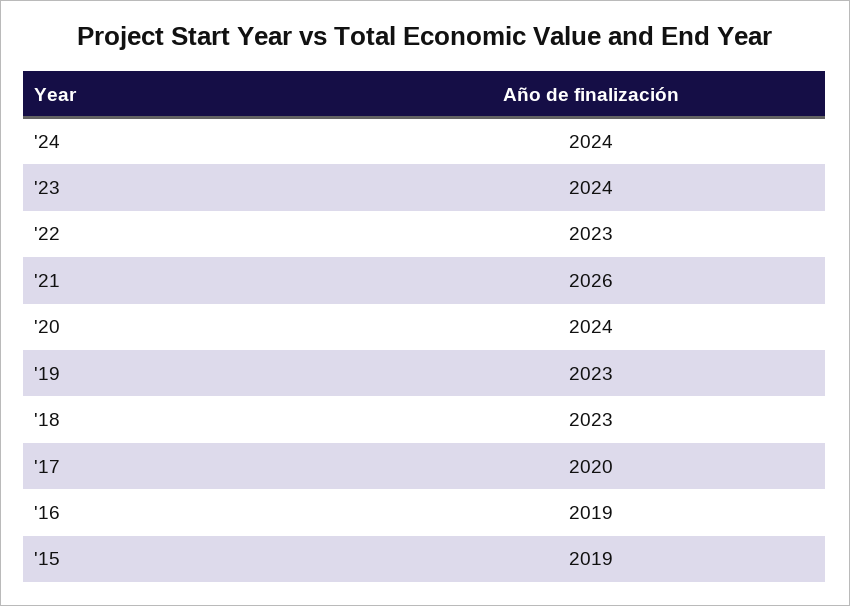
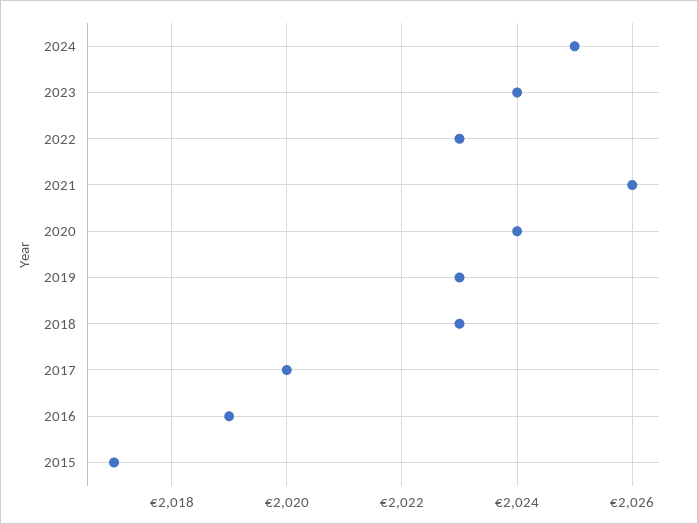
  {
-   "'24": 2024,
+   "'24": 2025,
    "'23": 2024,
    "'22": 2023,
    "'21": 2026,
    "'20": 2024,
    "'19": 2023,
    "'18": 2023,
    "'17": 2020,
    "'16": 2019,
-   "'15": 2019
+   "'15": 2017
  }

